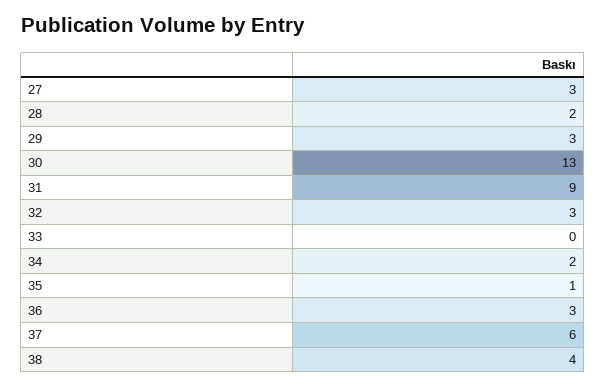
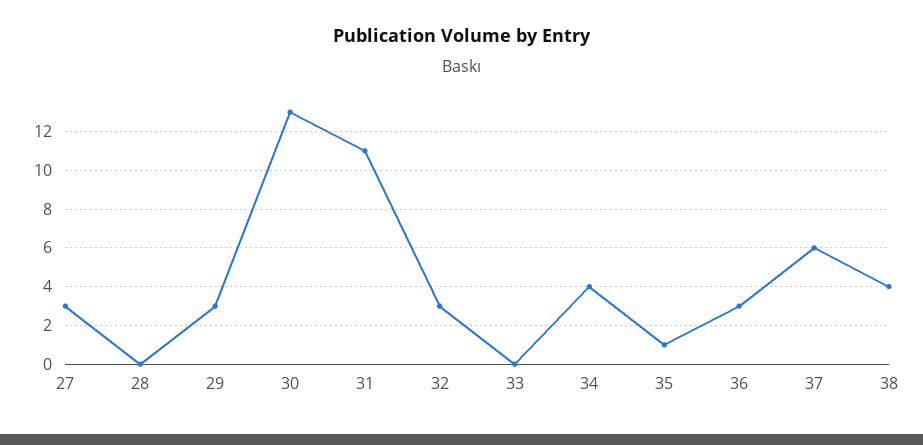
  {
    "27": 3,
-   "28": 2,
+   "28": 0,
    "29": 3,
    "30": 13,
-   "31": 9,
+   "31": 11,
    "32": 3,
    "33": 0,
-   "34": 2,
+   "34": 4,
    "35": 1,
    "36": 3,
    "37": 6,
    "38": 4
  }

